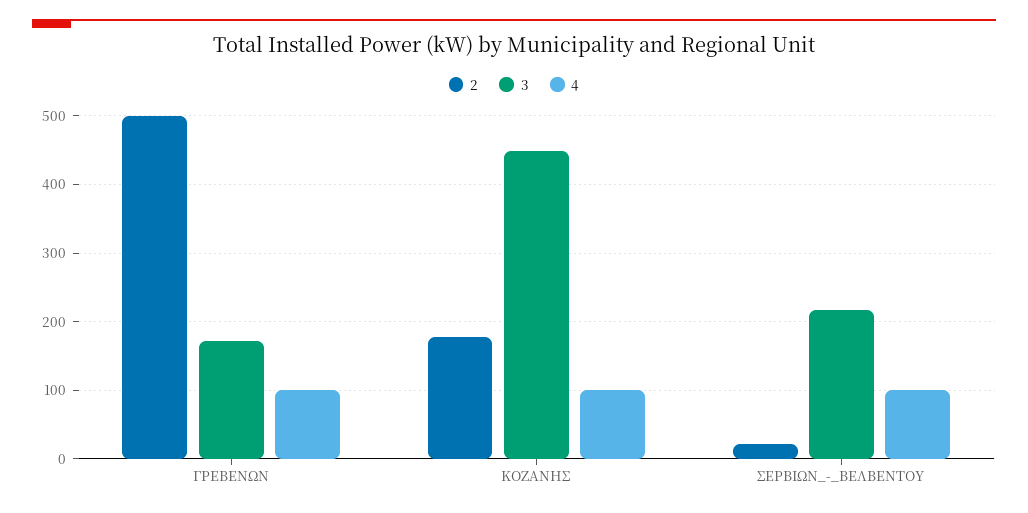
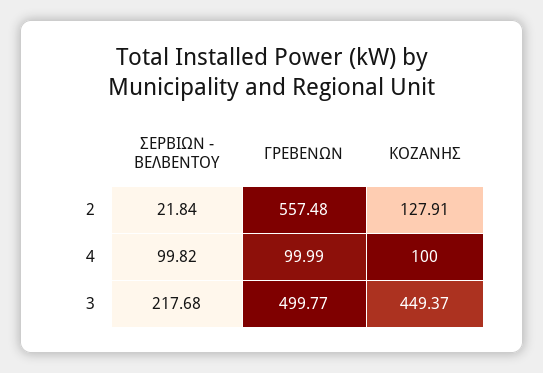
  {
    "2": {
-     "ΓΡΕΒΕΝΩΝ": 500,
+     "ΓΡΕΒΕΝΩΝ": 557.48,
-     "ΚΟΖΑΝΗΣ": 180,
+     "ΚΟΖΑΝΗΣ": 127.91,
      "ΣΕΡΒΙΩΝ_-_ΒΕΛΒΕΝΤΟΥ": 21.84
    },
    "3": {
-     "ΓΡΕΒΕΝΩΝ": 170,
+     "ΓΡΕΒΕΝΩΝ": 499.77,
      "ΚΟΖΑΝΗΣ": 449.37,
      "ΣΕΡΒΙΩΝ_-_ΒΕΛΒΕΝΤΟΥ": 217.68
    },
    "4": {
      "ΓΡΕΒΕΝΩΝ": 99.99,
      "ΚΟΖΑΝΗΣ": 100,
      "ΣΕΡΒΙΩΝ_-_ΒΕΛΒΕΝΤΟΥ": 99.82
    }
  }

